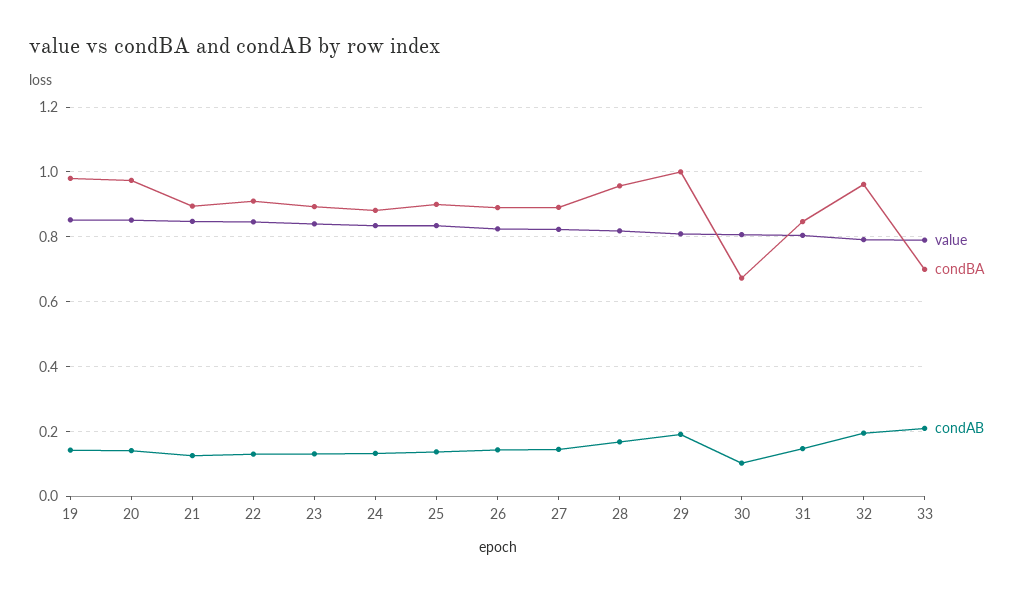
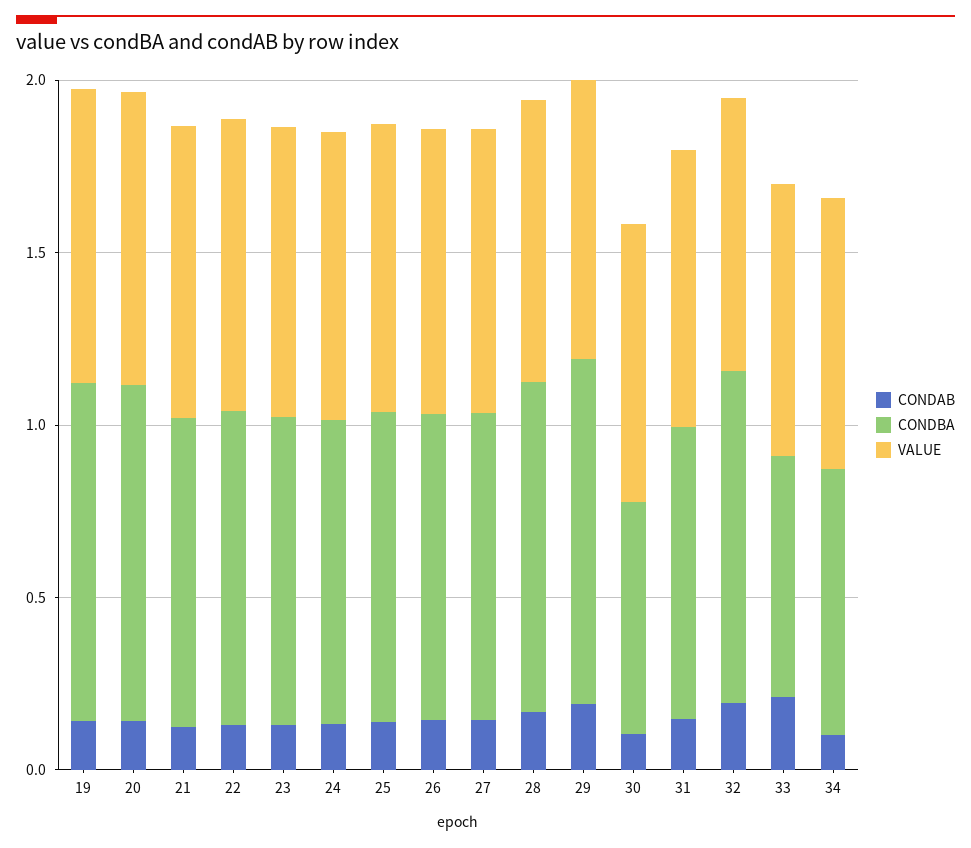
  {
    "value": {
      "19": 0.86,
      "20": 0.86,
      "21": 0.84,
      "22": 0.84,
      "23": 0.84,
      "24": 0.84,
      "25": 0.84,
      "26": 0.82,
      "27": 0.82,
      "28": 0.82,
      "29": 0.8,
      "30": 0.8,
      "31": 0.8,
      "32": 0.8,
-     "33": 0.8
+     "33": 0.8,
+     "34": 0.8
    },
    "condBA": {
      "19": 0.98,
      "20": 0.98,
      "21": 0.9,
      "22": 0.92,
      "23": 0.9,
      "24": 0.88,
      "25": 0.9,
      "26": 0.9,
      "27": 0.9,
      "28": 0.96,
      "29": 1,
      "30": 0.68,
      "31": 0.84,
      "32": 0.96,
-     "33": 0.7
+     "33": 0.7,
+     "34": 0.8
    },
    "condAB": {
      "19": 0.14,
      "20": 0.14,
      "21": 0.12,
      "22": 0.12,
      "23": 0.14,
      "24": 0.14,
      "25": 0.14,
      "26": 0.14,
      "27": 0.14,
      "28": 0.16,
      "29": 0.2,
      "30": 0.1,
      "31": 0.14,
      "32": 0.2,
-     "33": 0.2
+     "33": 0.2,
+     "34": 0.1
    }
  }

